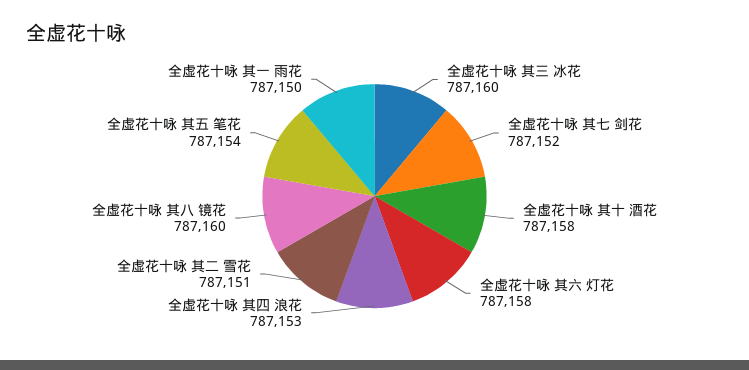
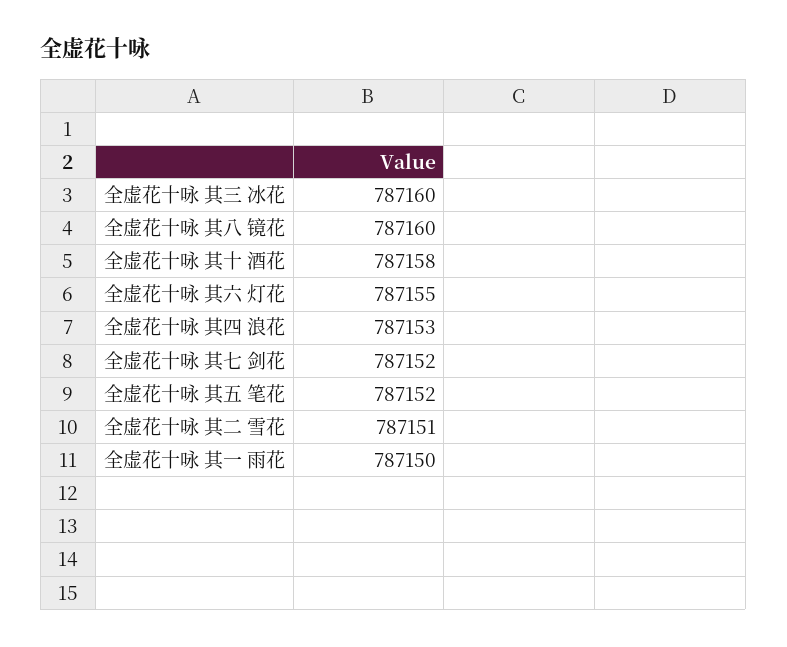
  {
    "全虚花十咏 其三 冰花": 787160,
    "全虚花十咏 其七 剑花": 787152,
    "全虚花十咏 其十 酒花": 787158,
-   "全虚花十咏 其六 灯花": 787158,
+   "全虚花十咏 其六 灯花": 787155,
    "全虚花十咏 其四 浪花": 787153,
    "全虚花十咏 其二 雪花": 787151,
    "全虚花十咏 其八 镜花": 787160,
-   "全虚花十咏 其五 笔花": 787154,
+   "全虚花十咏 其五 笔花": 787152,
    "全虚花十咏 其一 雨花": 787150
  }

